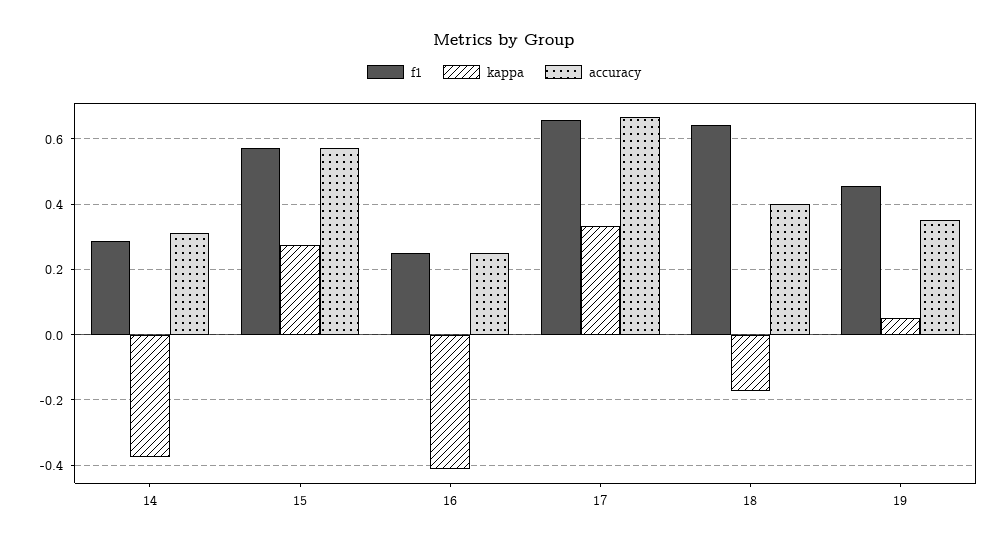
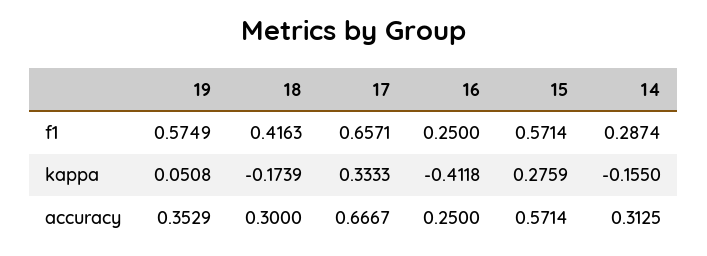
  {
    "f1": {
      "14": 0.2874,
      "15": 0.5714,
      "16": 0.25,
      "17": 0.6571,
-     "18": 0.64,
+     "18": 0.4163,
-     "19": 0.46
+     "19": 0.5749
    },
    "kappa": {
-     "14": -0.38,
+     "14": -0.155,
      "15": 0.2759,
      "16": -0.4118,
      "17": 0.3333,
      "18": -0.1739,
      "19": 0.0508
    },
    "accuracy": {
      "14": 0.3125,
      "15": 0.5714,
      "16": 0.25,
      "17": 0.6667,
-     "18": 0.4,
+     "18": 0.3,
      "19": 0.3529
    }
  }

